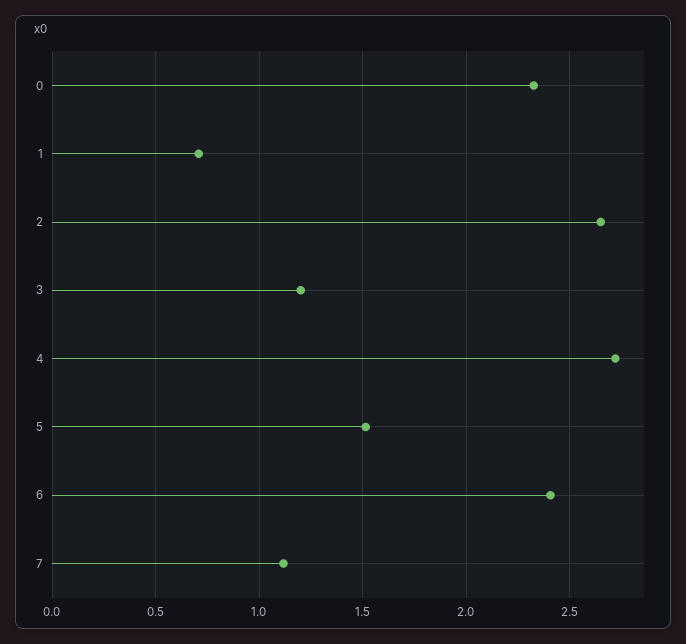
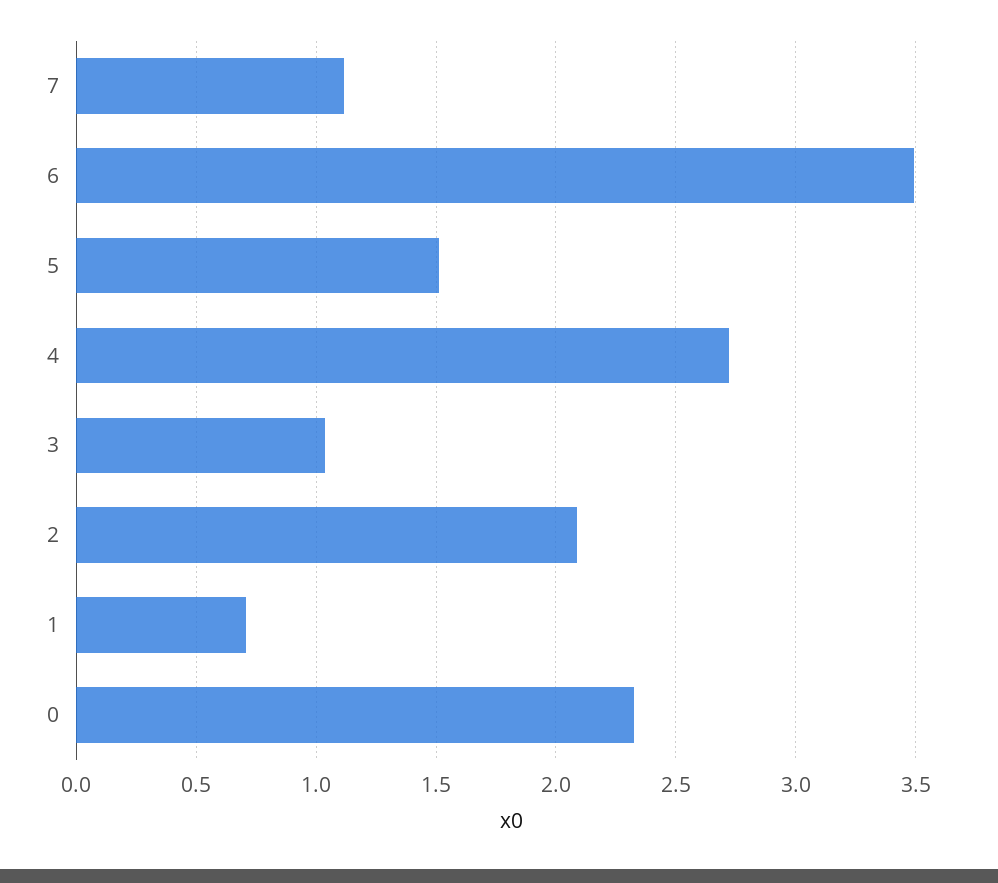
  {
    "0": 2.35,
    "1": 0.7,
-   "2": 2.65,
+   "2": 2.1,
-   "3": 1.2,
+   "3": 1.05,
    "4": 2.7,
    "5": 1.5,
-   "6": 2.4,
+   "6": 3.5,
    "7": 1.1
  }

